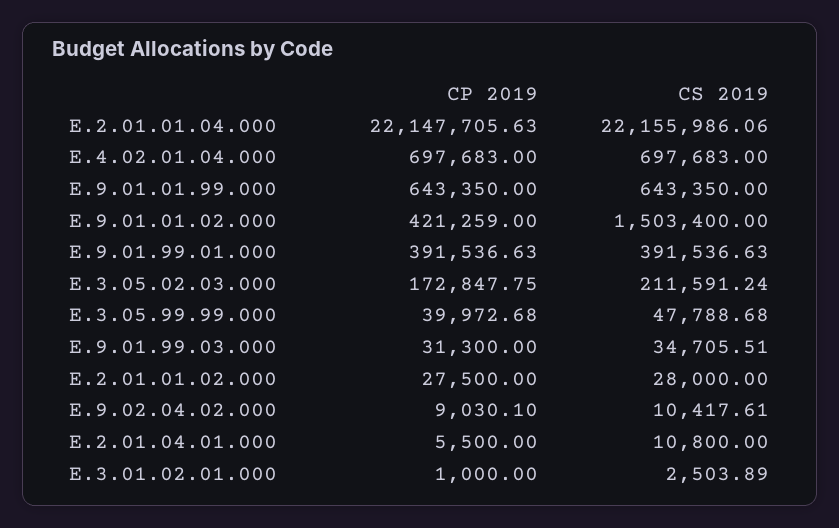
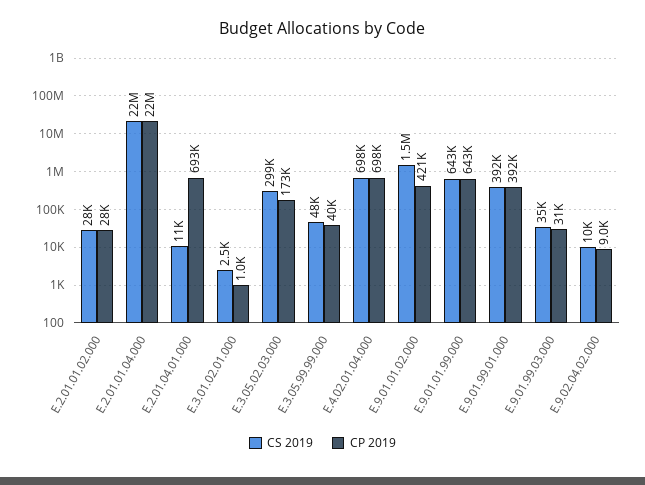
  {
    "CP 2019": {
      "E.2.01.01.04.000": 22147705.63,
      "E.4.02.01.04.000": 697683,
      "E.9.01.01.99.000": 643350,
      "E.9.01.01.02.000": 421259,
      "E.9.01.99.01.000": 391536.63,
      "E.3.05.02.03.000": 172847.75,
      "E.3.05.99.99.000": 39972.68,
      "E.9.01.99.03.000": 31300,
      "E.2.01.01.02.000": 27500,
      "E.9.02.04.02.000": 9030.1,
-     "E.2.01.04.01.000": 5500,
+     "E.2.01.04.01.000": 693000,
      "E.3.01.02.01.000": 1000
    },
    "CS 2019": {
      "E.2.01.01.04.000": 22155986.06,
      "E.4.02.01.04.000": 697683,
      "E.9.01.01.99.000": 643350,
      "E.9.01.01.02.000": 1503400,
      "E.9.01.99.01.000": 391536.63,
-     "E.3.05.02.03.000": 211591.24,
+     "E.3.05.02.03.000": 299000,
      "E.3.05.99.99.000": 47788.68,
      "E.9.01.99.03.000": 34705.51,
      "E.2.01.01.02.000": 28000,
      "E.9.02.04.02.000": 10417.61,
      "E.2.01.04.01.000": 10800,
      "E.3.01.02.01.000": 2503.89
    }
  }

